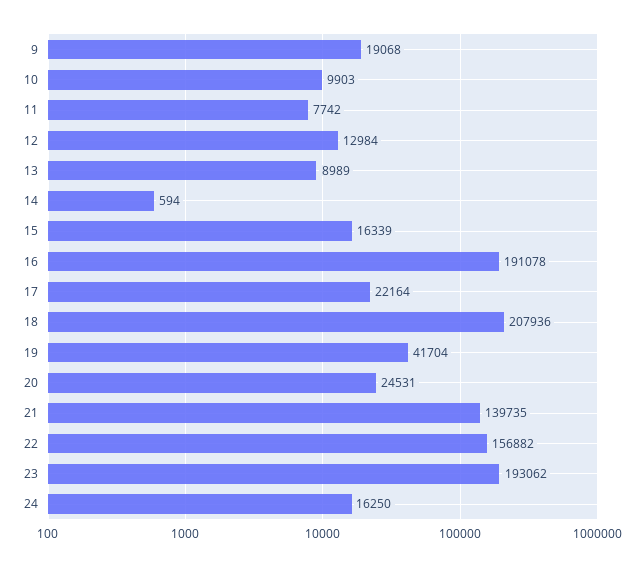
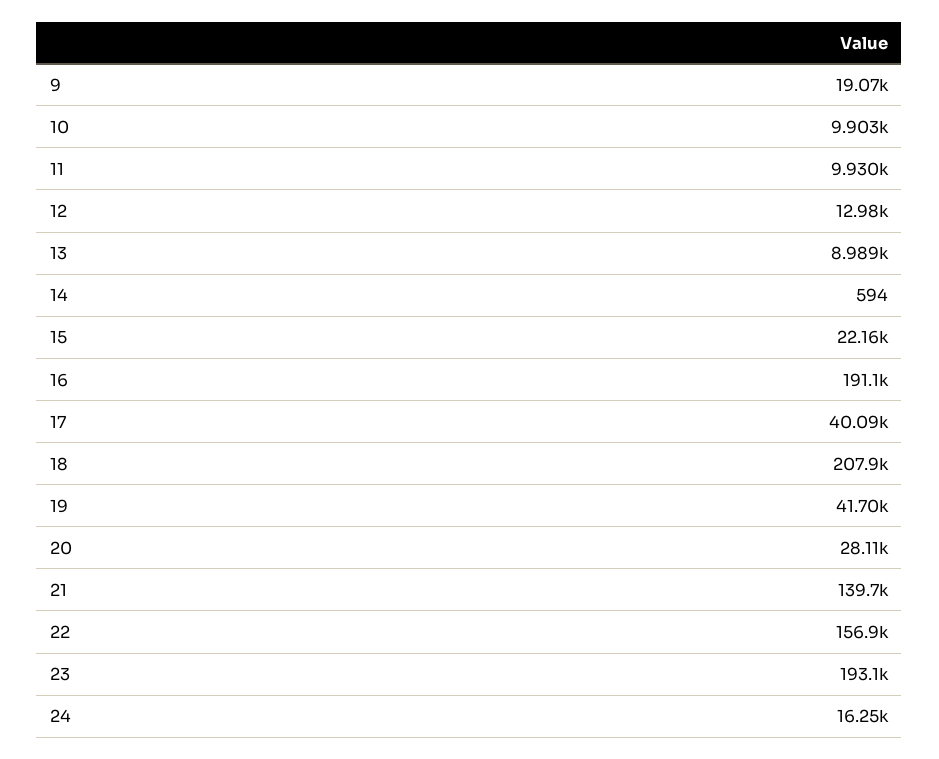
  {
    "9": 19068,
    "10": 9903,
-   "11": 7742,
+   "11": 9930,
    "12": 12984,
    "13": 8989,
    "14": 594,
-   "15": 16339,
+   "15": 22160,
    "16": 191078,
-   "17": 22164,
+   "17": 40090,
    "18": 207936,
    "19": 41704,
-   "20": 24531,
+   "20": 28110,
    "21": 139735,
    "22": 156882,
    "23": 193062,
    "24": 16250
  }

